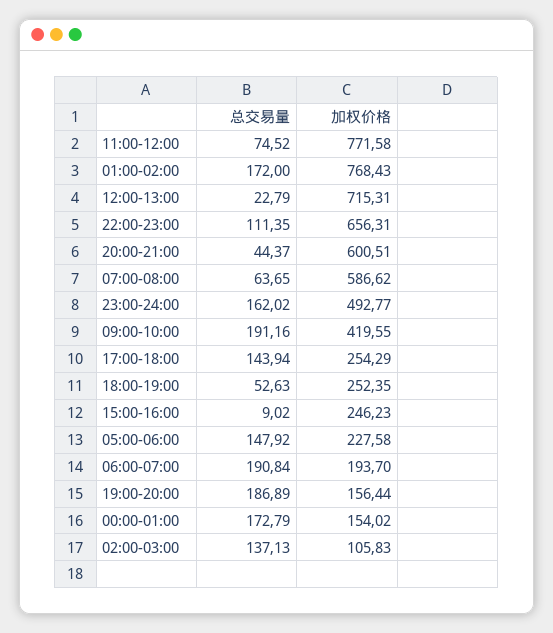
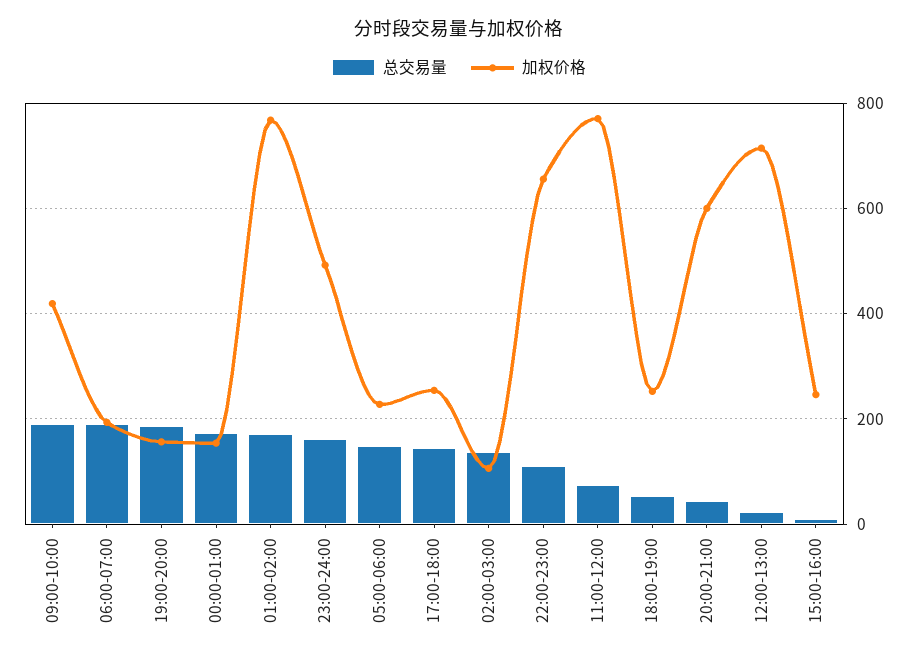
  {
    "总交易量": {
      "11:00-12:00": 74.52,
      "01:00-02:00": 172,
      "12:00-13:00": 22.79,
      "22:00-23:00": 111.35,
      "20:00-21:00": 44.37,
-     "07:00-08:00": 63.65,
      "23:00-24:00": 162.02,
      "09:00-10:00": 191.16,
      "17:00-18:00": 143.94,
      "18:00-19:00": 52.63,
      "15:00-16:00": 9.02,
      "05:00-06:00": 147.92,
      "06:00-07:00": 190.84,
      "19:00-20:00": 186.89,
      "00:00-01:00": 172.79,
      "02:00-03:00": 137.13
    },
    "加权价格": {
      "11:00-12:00": 771.58,
      "01:00-02:00": 768.43,
      "12:00-13:00": 715.31,
      "22:00-23:00": 656.31,
      "20:00-21:00": 600.51,
-     "07:00-08:00": 586.62,
      "23:00-24:00": 492.77,
      "09:00-10:00": 419.55,
      "17:00-18:00": 254.29,
      "18:00-19:00": 252.35,
      "15:00-16:00": 246.23,
      "05:00-06:00": 227.58,
      "06:00-07:00": 193.7,
      "19:00-20:00": 156.44,
      "00:00-01:00": 154.02,
      "02:00-03:00": 105.83
    }
  }

